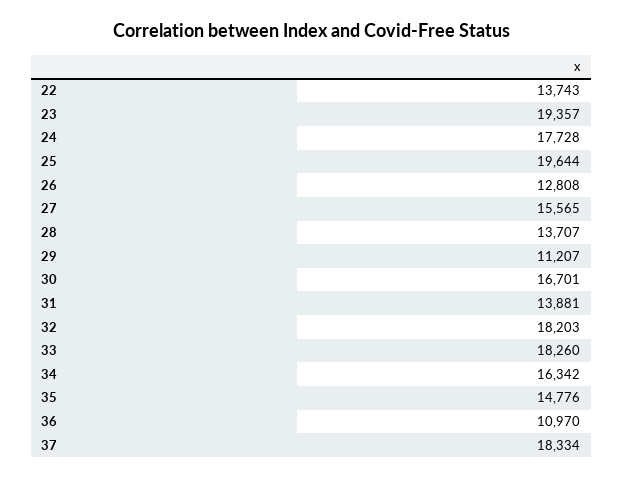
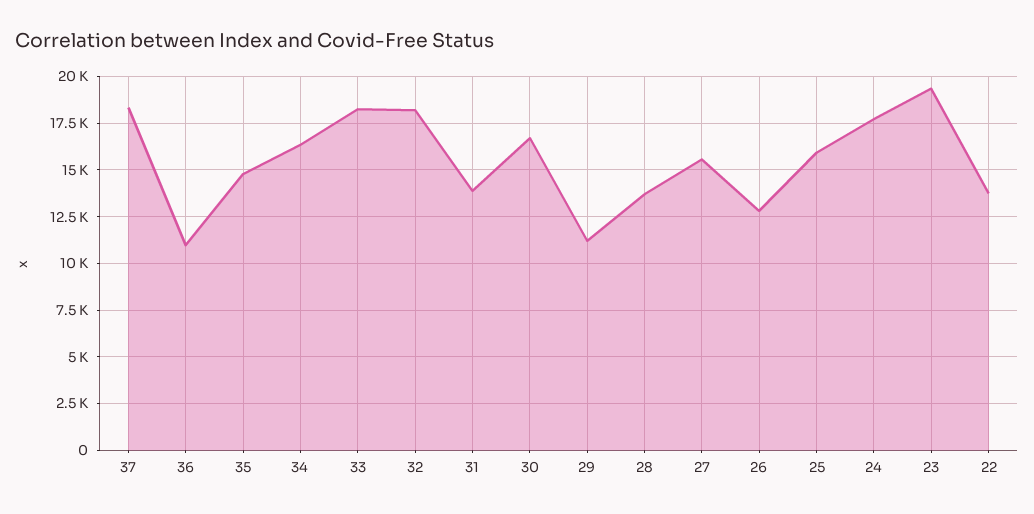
  {
    "22": 13743,
    "23": 19357,
    "24": 17728,
-   "25": 19644,
+   "25": 16000,
    "26": 12808,
    "27": 15565,
    "28": 13707,
    "29": 11207,
    "30": 16701,
    "31": 13881,
    "32": 18203,
    "33": 18260,
    "34": 16342,
    "35": 14776,
    "36": 10970,
    "37": 18334
  }

